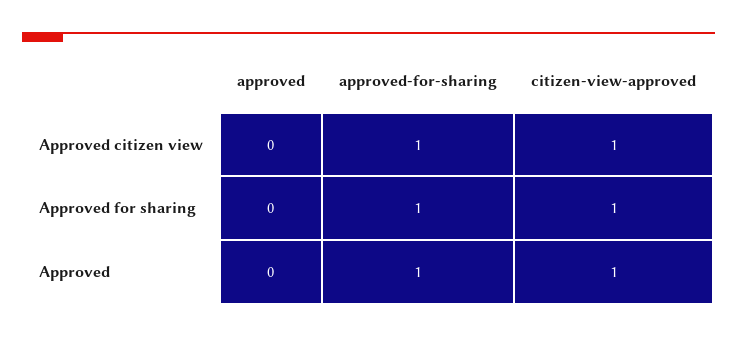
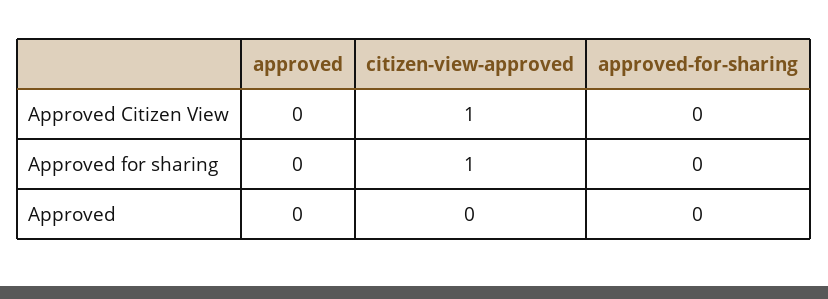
  {
    "approved": {
      "Approved citizen view": 0,
      "Approved for sharing": 0,
      "Approved": 0
    },
    "approved-for-sharing": {
-     "Approved citizen view": 1,
+     "Approved citizen view": 0,
-     "Approved for sharing": 1,
+     "Approved for sharing": 0,
-     "Approved": 1
+     "Approved": 0
    },
    "citizen-view-approved": {
      "Approved citizen view": 1,
      "Approved for sharing": 1,
-     "Approved": 1
+     "Approved": 0
    }
  }

